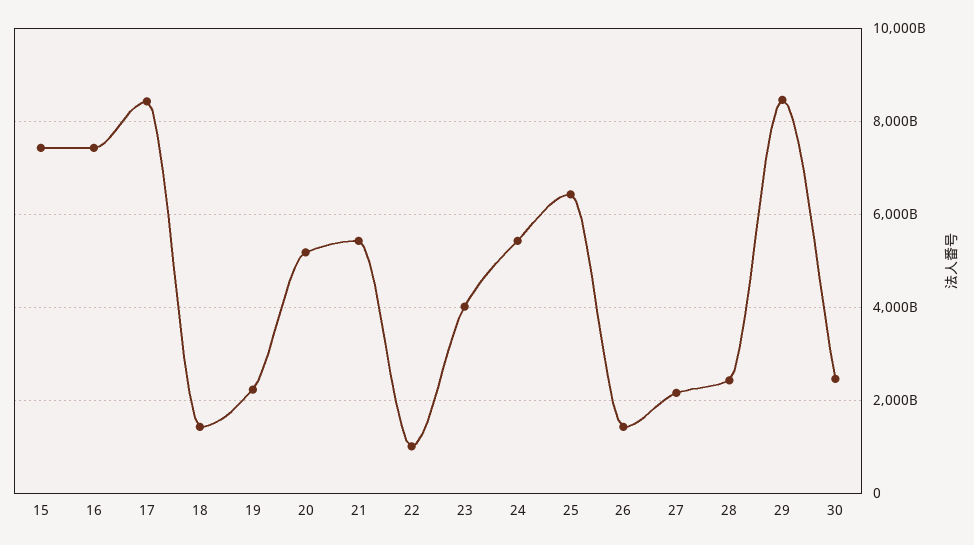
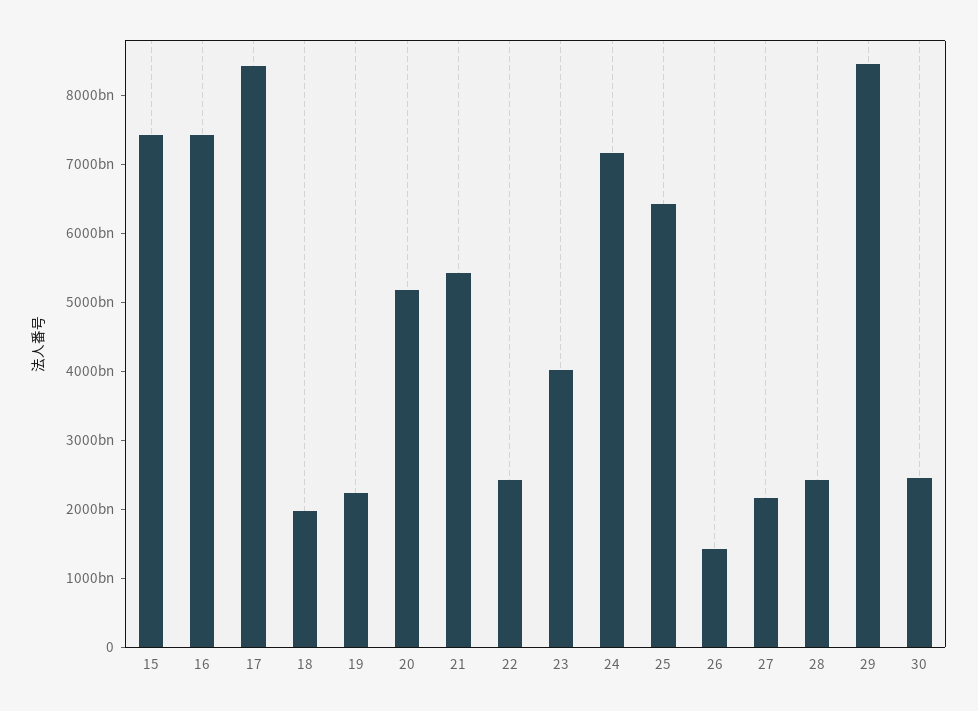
  {
    "15": 7400000000000,
    "16": 7400000000000,
    "17": 8400000000000,
-   "18": 1400000000000,
+   "18": 2000000000000,
    "19": 2200000000000,
    "20": 5200000000000,
    "21": 5400000000000,
-   "22": 1000000000000,
+   "22": 2400000000000,
    "23": 4000000000000,
-   "24": 5400000000000,
+   "24": 7200000000000,
    "25": 6400000000000,
    "26": 1400000000000,
    "27": 2200000000000,
    "28": 2400000000000,
    "29": 8400000000000,
    "30": 2400000000000
  }

